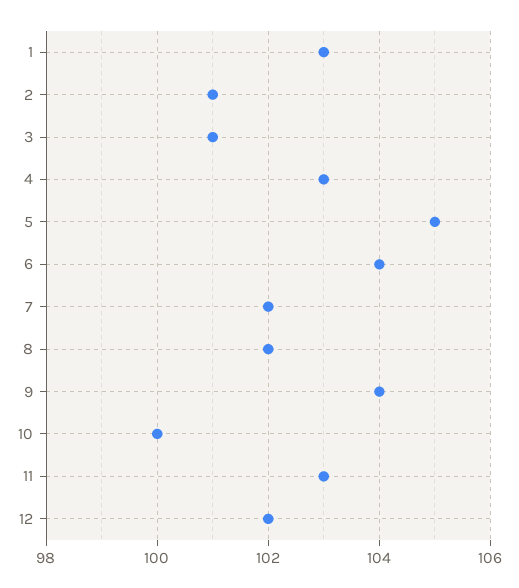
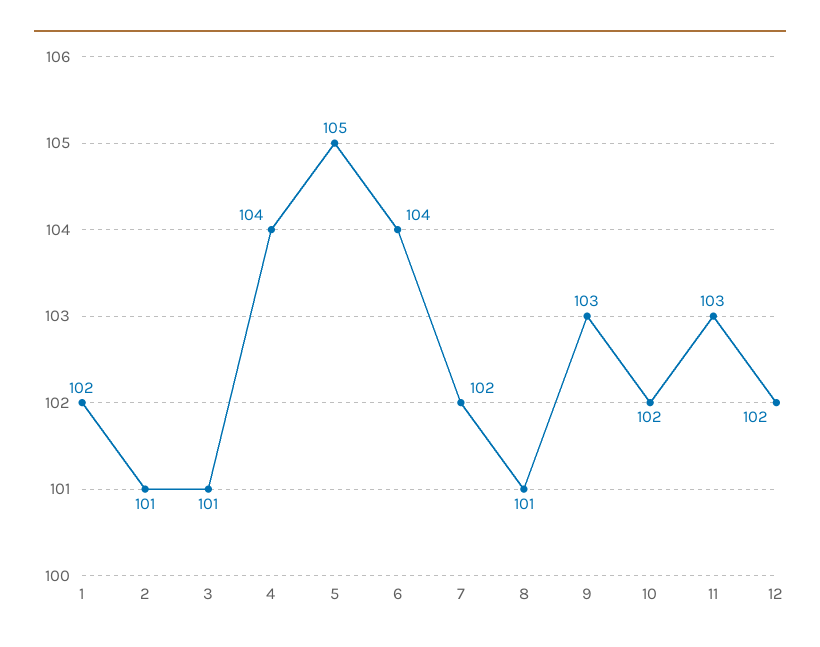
  {
-   "1": 103,
+   "1": 102,
    "2": 101,
    "3": 101,
-   "4": 103,
+   "4": 104,
    "5": 105,
    "6": 104,
    "7": 102,
-   "8": 102,
+   "8": 101,
-   "9": 104,
+   "9": 103,
-   "10": 100,
+   "10": 102,
    "11": 103,
    "12": 102
  }

